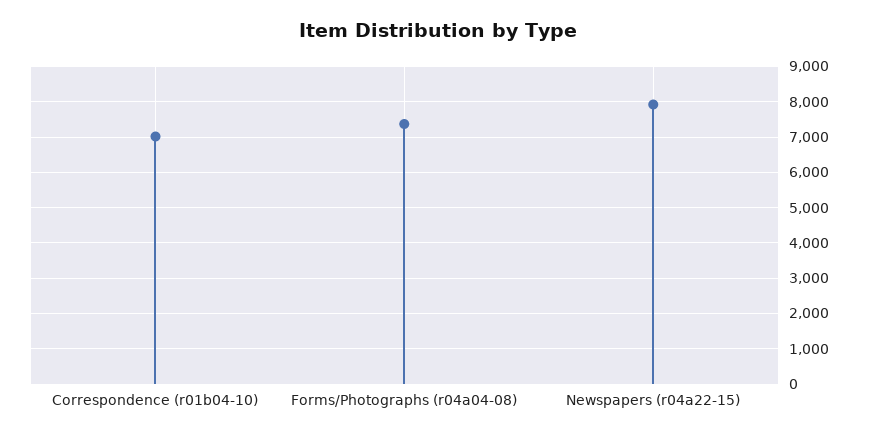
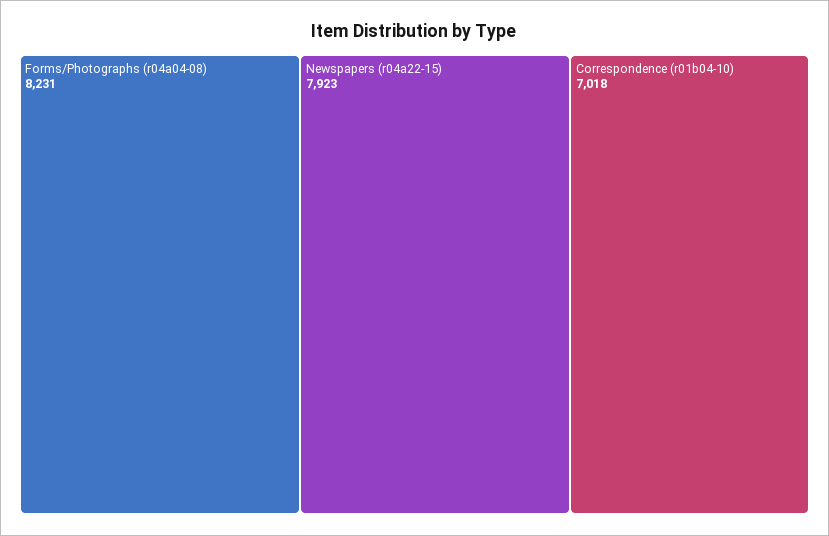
  {
    "Correspondence (r01b04-10)": 7018,
-   "Forms/Photographs (r04a04-08)": 7400,
+   "Forms/Photographs (r04a04-08)": 8231,
    "Newspapers (r04a22-15)": 7923
  }

